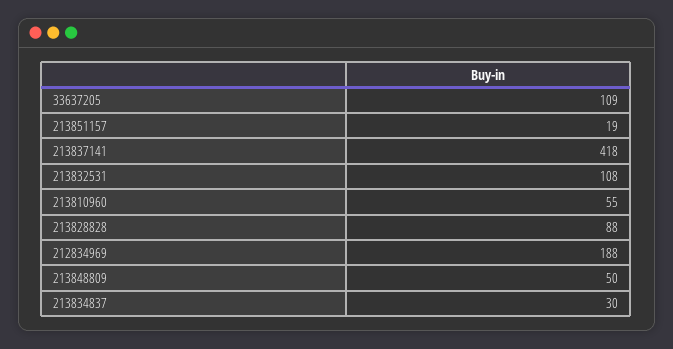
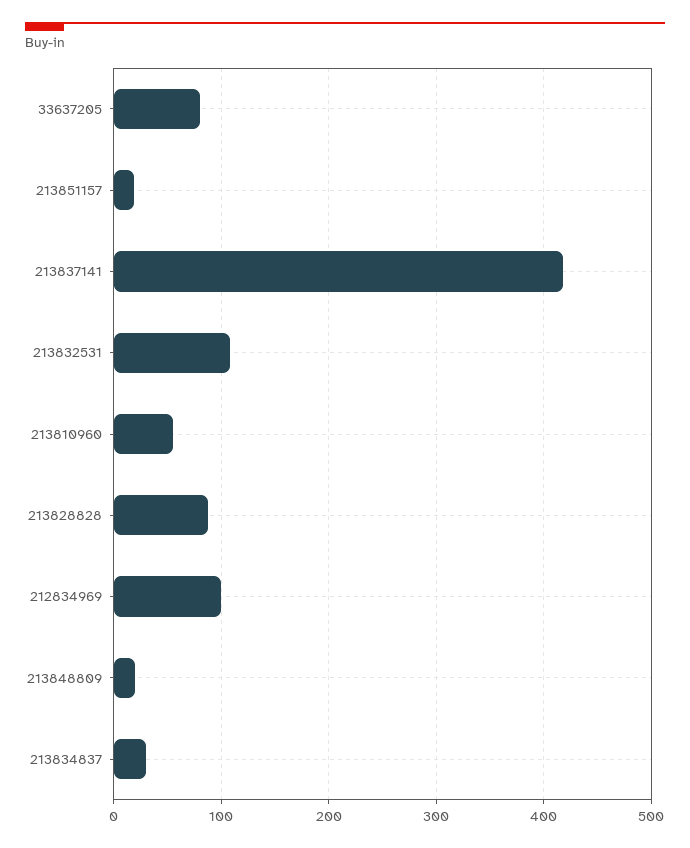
  {
-   "33637205": 109,
+   "33637205": 80,
    "213851157": 19,
    "213837141": 418,
    "213832531": 108,
    "213810960": 55,
    "213828828": 88,
-   "212834969": 188,
+   "212834969": 100,
-   "213848809": 50,
+   "213848809": 20,
    "213834837": 30
  }

